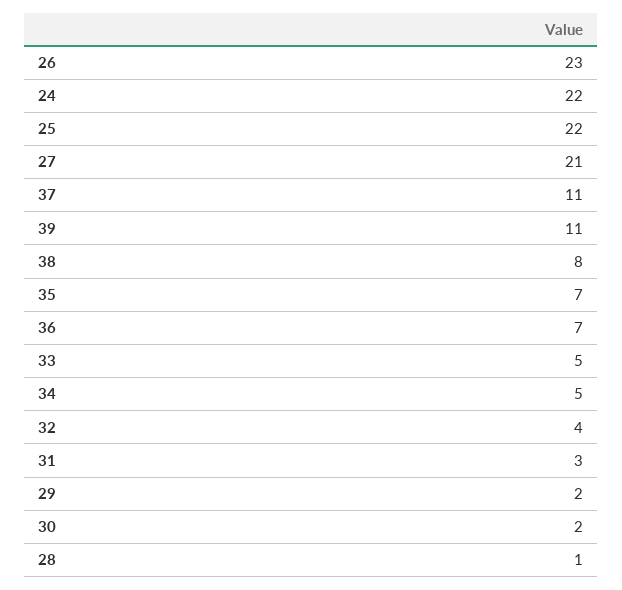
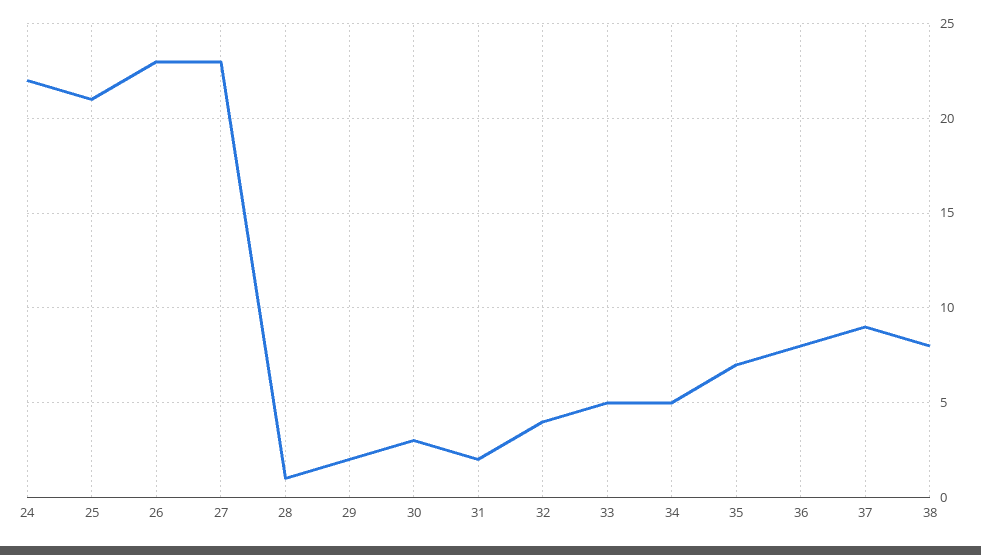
  {
    "26": 23,
    "24": 22,
-   "25": 22,
+   "25": 21,
-   "27": 21,
+   "27": 23,
-   "37": 11,
+   "37": 9,
-   "39": 11,
    "38": 8,
    "35": 7,
-   "36": 7,
+   "36": 8,
    "33": 5,
    "34": 5,
    "32": 4,
-   "31": 3,
+   "31": 2,
    "29": 2,
-   "30": 2,
+   "30": 3,
    "28": 1
  }

